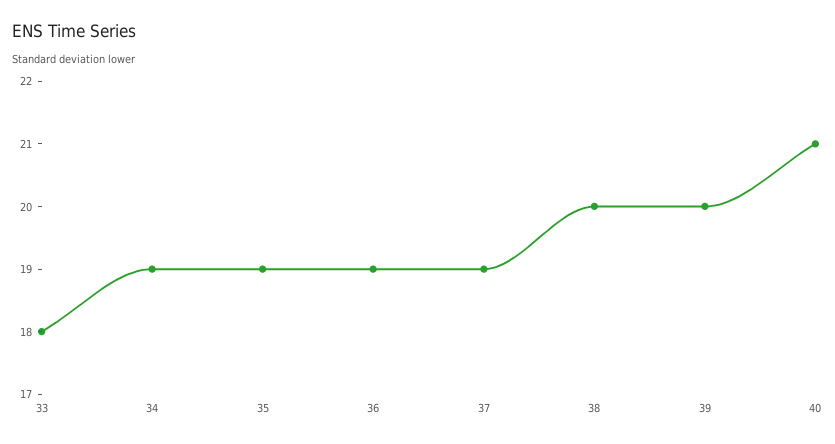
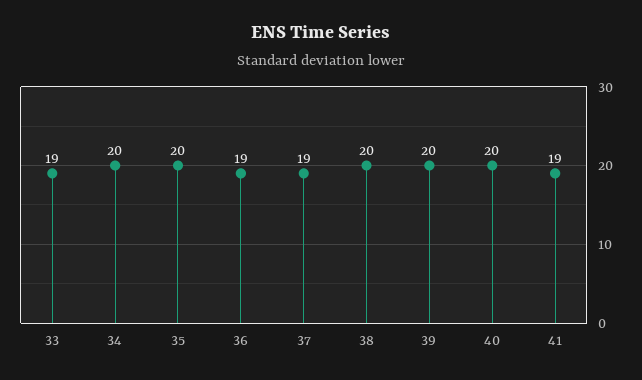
  {
-   "33": 18,
+   "33": 19,
-   "34": 19,
+   "34": 20,
-   "35": 19,
+   "35": 20,
    "36": 19,
    "37": 19,
    "38": 20,
    "39": 20,
-   "40": 21
+   "40": 20,
+   "41": 19
  }

